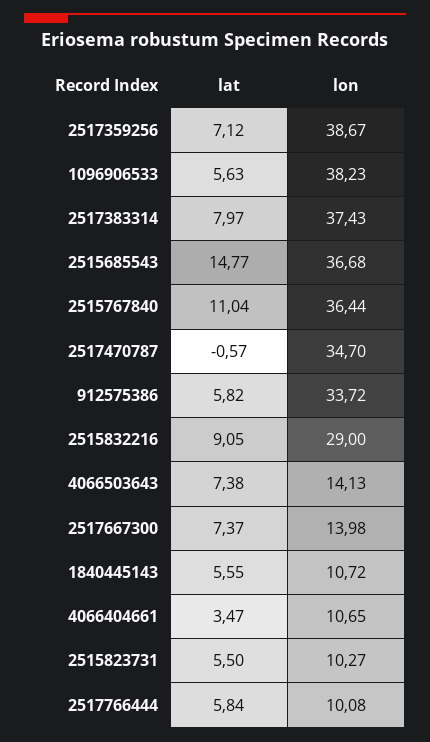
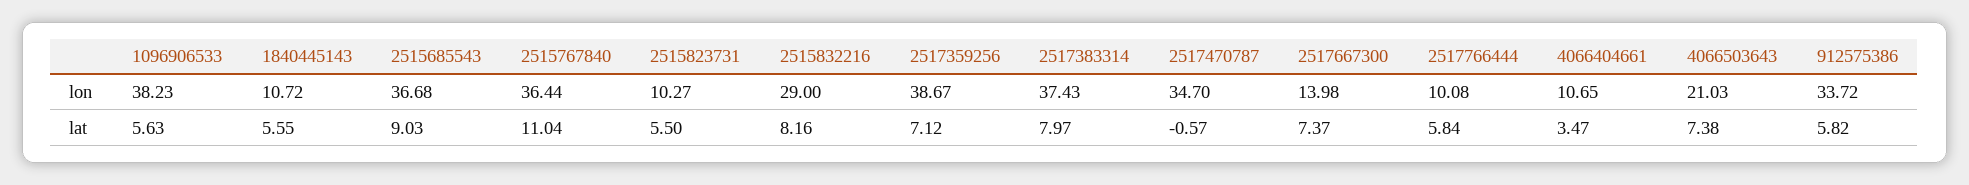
  {
    "lat": {
      "2517359256": 7.12,
      "1096906533": 5.63,
      "2517383314": 7.97,
-     "2515685543": 14.77,
+     "2515685543": 9.03,
      "2515767840": 11.04,
      "2517470787": -0.57,
      "912575386": 5.82,
-     "2515832216": 9.05,
+     "2515832216": 8.16,
      "4066503643": 7.38,
      "2517667300": 7.37,
      "1840445143": 5.55,
      "4066404661": 3.47,
      "2515823731": 5.5,
      "2517766444": 5.84
    },
    "lon": {
      "2517359256": 38.67,
      "1096906533": 38.23,
      "2517383314": 37.43,
      "2515685543": 36.68,
      "2515767840": 36.44,
      "2517470787": 34.7,
      "912575386": 33.72,
      "2515832216": 29,
-     "4066503643": 14.13,
+     "4066503643": 21.03,
      "2517667300": 13.98,
      "1840445143": 10.72,
      "4066404661": 10.65,
      "2515823731": 10.27,
      "2517766444": 10.08
    }
  }

